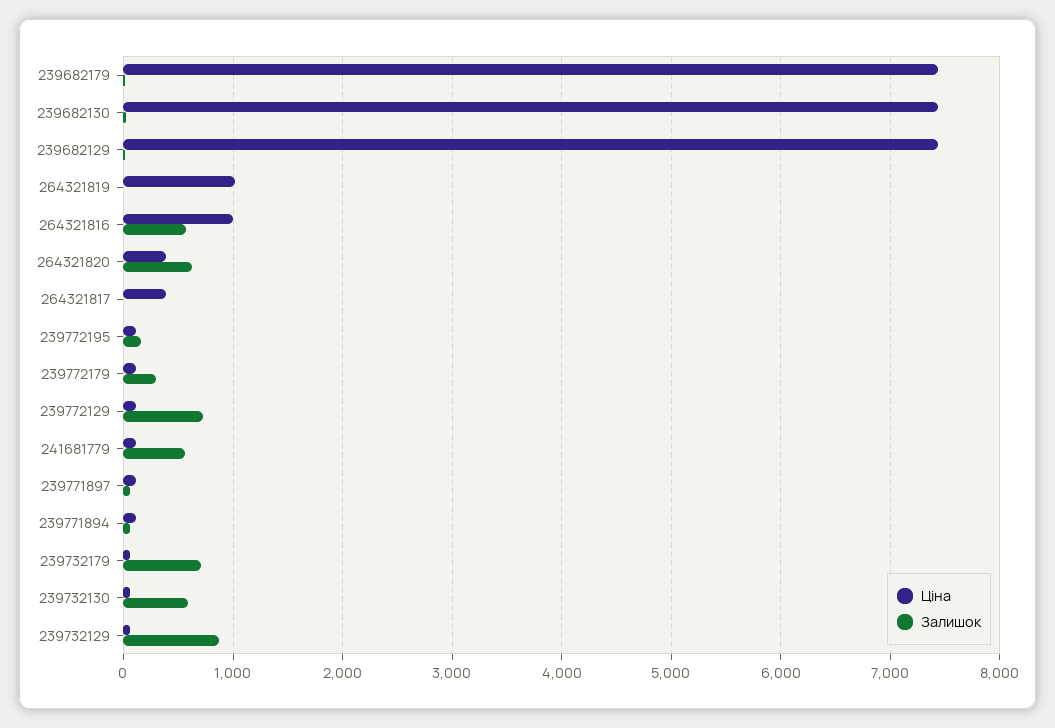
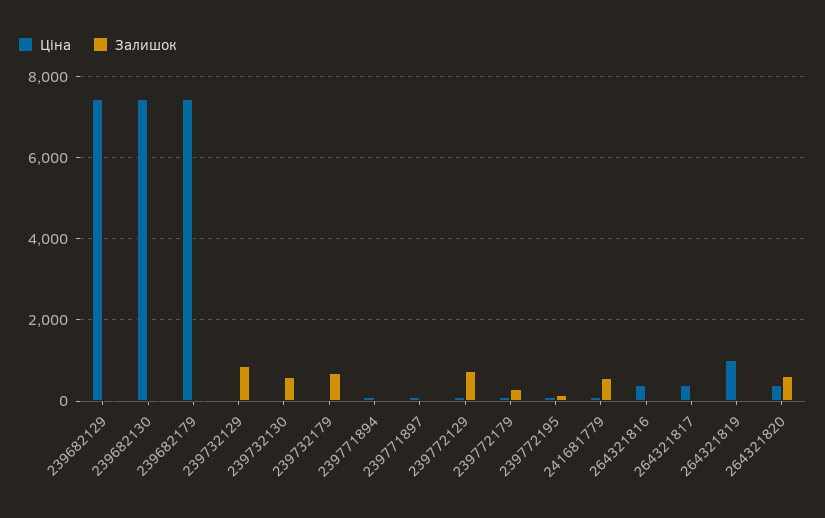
  {
    "Ціна": {
      "239682179": 7400,
      "239682130": 7400,
      "239682129": 7400,
      "264321819": 1000,
-     "264321816": 1000,
+     "264321816": 400,
      "264321820": 400,
      "264321817": 400,
      "239772195": 100,
      "239772179": 100,
      "239772129": 100,
      "241681779": 100,
      "239771897": 100,
      "239771894": 100,
      "239732179": 100,
      "239732130": 100,
      "239732129": 100
    },
    "Залишок": {
      "239682179": 0,
      "239682130": 0,
      "239682129": 0,
      "264321819": 0,
-     "264321816": 600,
+     "264321816": 0,
      "264321820": 600,
      "264321817": 0,
      "239772195": 200,
      "239772179": 300,
      "239772129": 700,
      "241681779": 600,
      "239771897": 100,
      "239771894": 100,
      "239732179": 700,
      "239732130": 600,
      "239732129": 900
    }
  }

